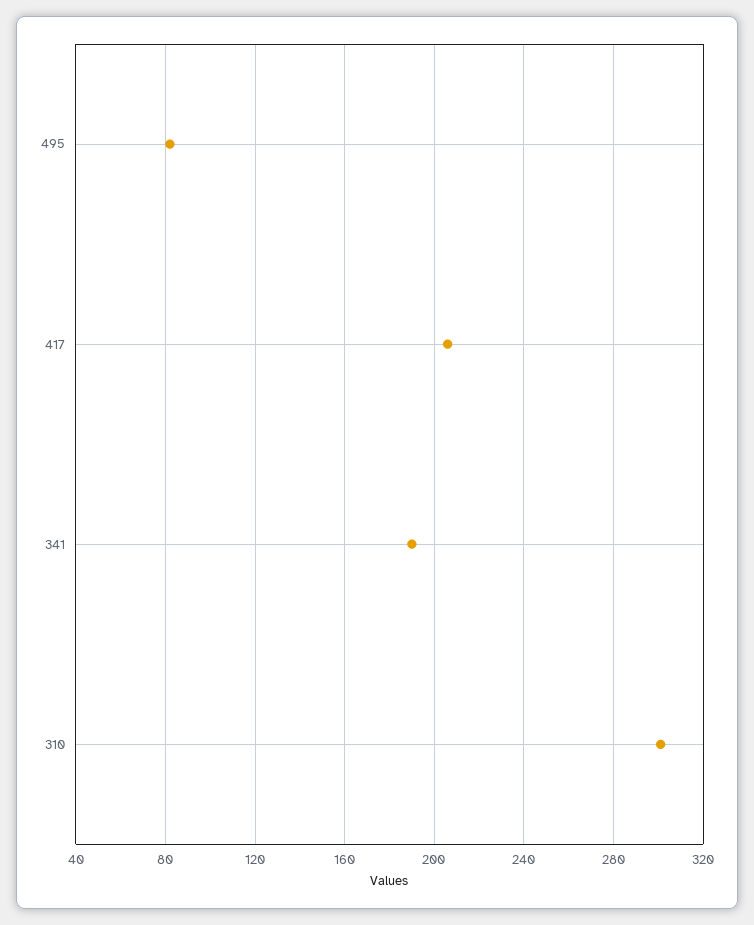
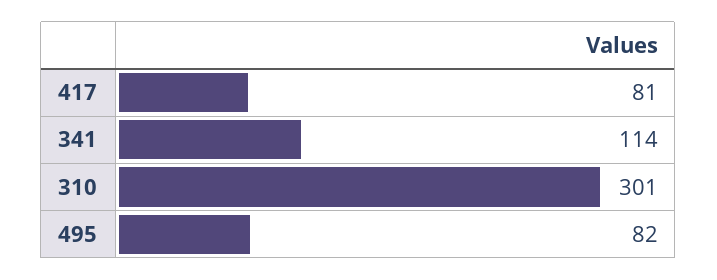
  {
    "495": 82,
-   "417": 205,
+   "417": 81,
-   "341": 190,
+   "341": 114,
    "310": 301
  }

